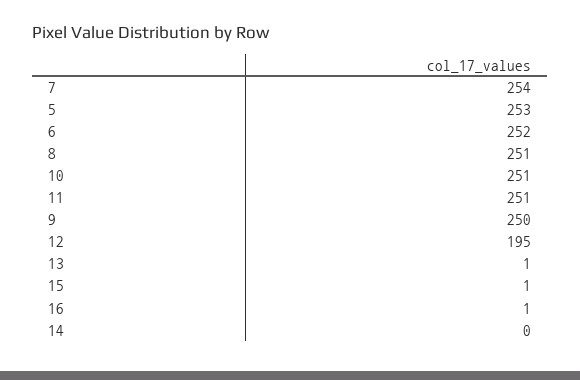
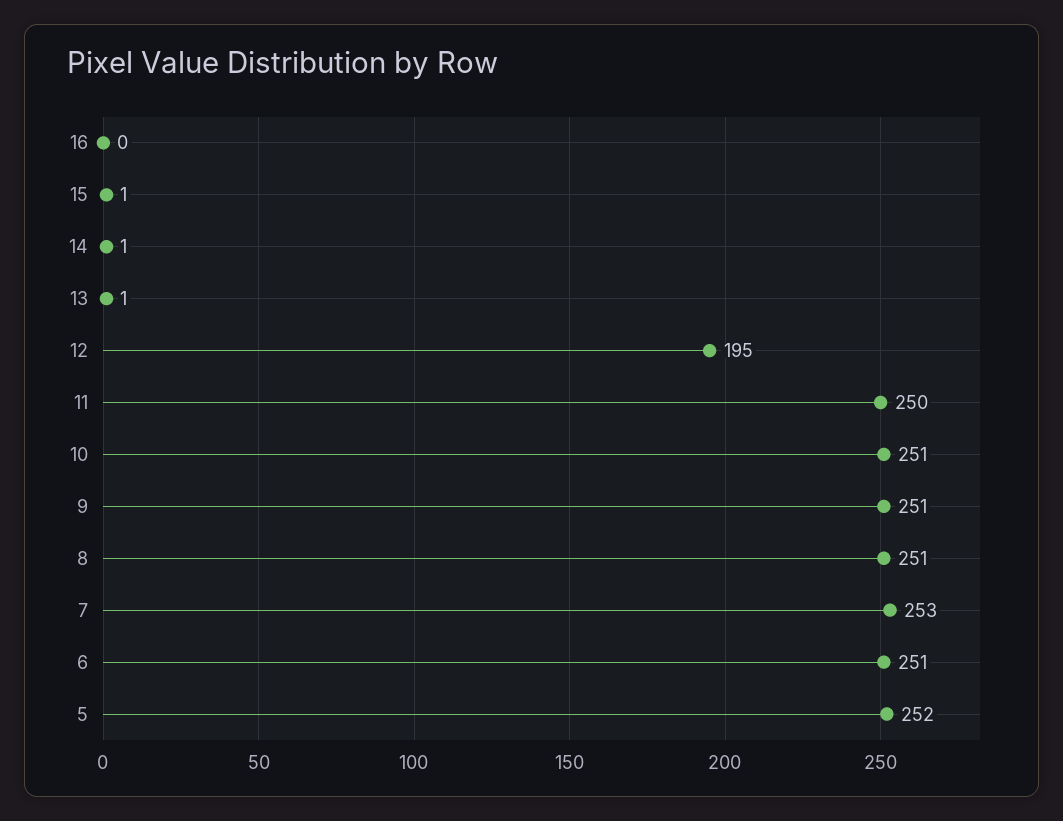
  {
-   "7": 254,
+   "7": 253,
-   "5": 253,
+   "5": 252,
-   "6": 252,
+   "6": 251,
    "8": 251,
    "10": 251,
-   "11": 251,
+   "11": 250,
-   "9": 250,
+   "9": 251,
    "12": 195,
    "13": 1,
    "15": 1,
-   "16": 1,
+   "16": 0,
-   "14": 0
+   "14": 1
  }

